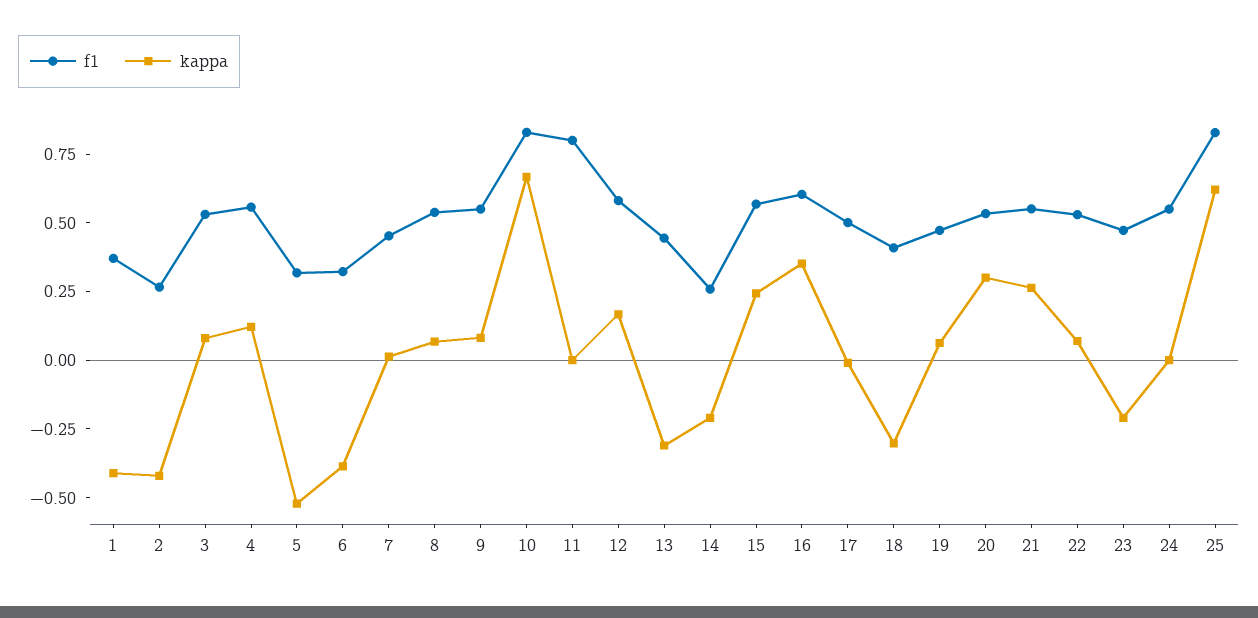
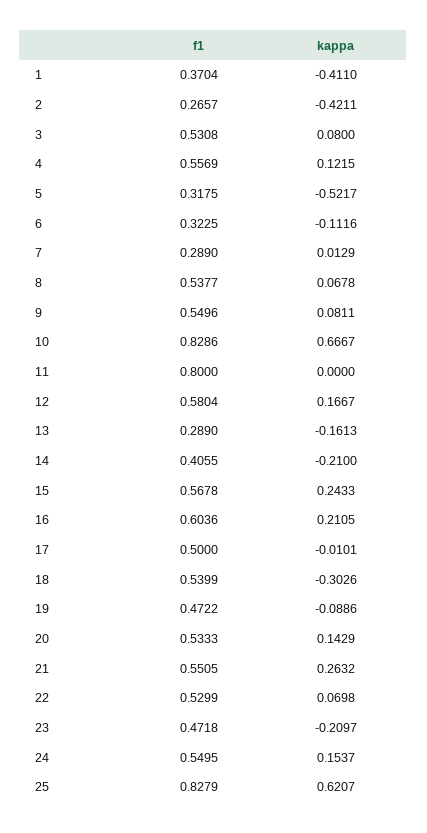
  {
    "f1": {
      "1": 0.3704,
      "2": 0.2657,
      "3": 0.5308,
      "4": 0.5569,
      "5": 0.3175,
      "6": 0.3225,
-     "7": 0.45,
+     "7": 0.289,
      "8": 0.5377,
      "9": 0.5496,
      "10": 0.8286,
      "11": 0.8,
      "12": 0.5804,
-     "13": 0.45,
+     "13": 0.289,
-     "14": 0.25,
+     "14": 0.4055,
      "15": 0.5678,
      "16": 0.6036,
      "17": 0.5,
-     "18": 0.4,
+     "18": 0.5399,
      "19": 0.4722,
      "20": 0.5333,
      "21": 0.5505,
      "22": 0.5299,
      "23": 0.4718,
      "24": 0.5495,
      "25": 0.8279
    },
    "kappa": {
      "1": -0.411,
      "2": -0.4211,
      "3": 0.08,
      "4": 0.1215,
      "5": -0.5217,
-     "6": -0.4,
+     "6": -0.1116,
      "7": 0.0129,
      "8": 0.0678,
      "9": 0.0811,
      "10": 0.6667,
      "11": 0,
      "12": 0.1667,
-     "13": -0.3,
+     "13": -0.1613,
      "14": -0.21,
      "15": 0.2433,
-     "16": 0.35,
+     "16": 0.2105,
      "17": -0.0101,
      "18": -0.3026,
-     "19": 0.05,
+     "19": -0.0886,
-     "20": 0.3,
+     "20": 0.1429,
      "21": 0.2632,
      "22": 0.0698,
      "23": -0.2097,
-     "24": 0,
+     "24": 0.1537,
      "25": 0.6207
    }
  }

